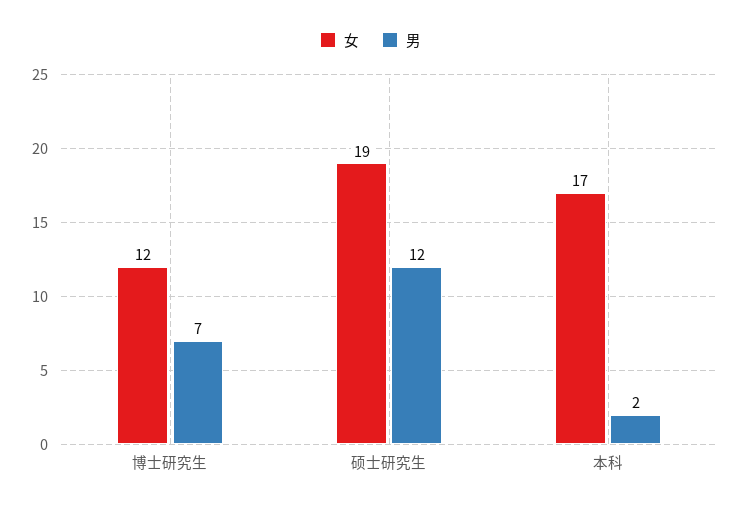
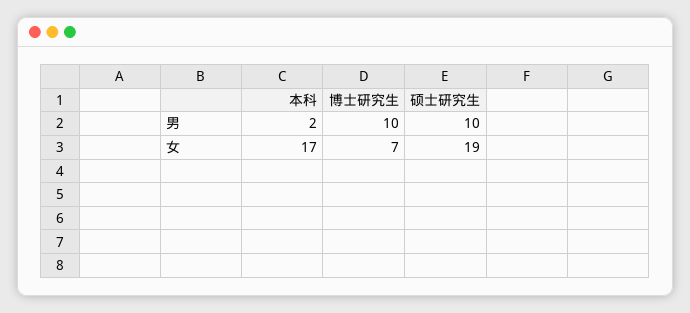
  {
    "女": {
-     "博士研究生": 12,
+     "博士研究生": 7,
      "硕士研究生": 19,
      "本科": 17
    },
    "男": {
-     "博士研究生": 7,
+     "博士研究生": 10,
-     "硕士研究生": 12,
+     "硕士研究生": 10,
      "本科": 2
    }
  }

